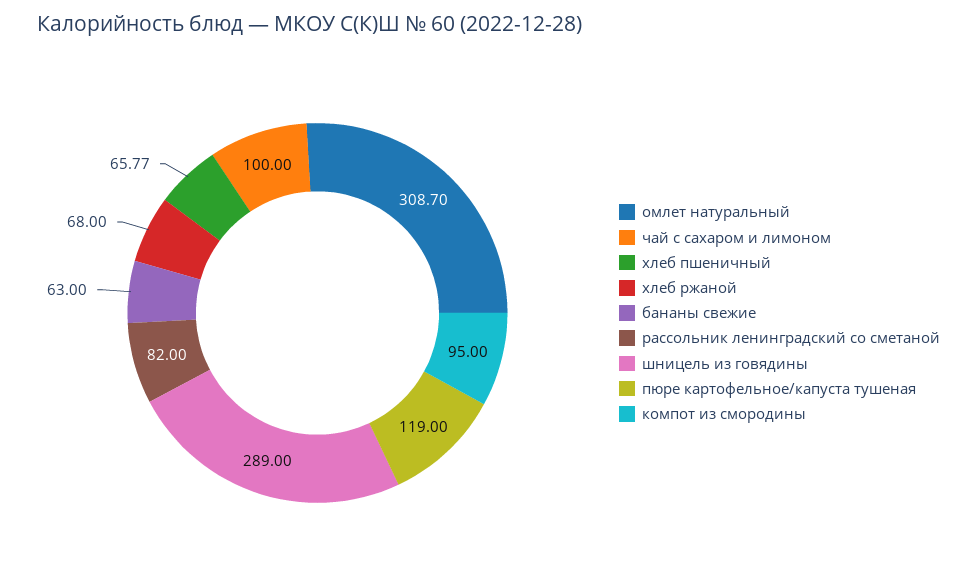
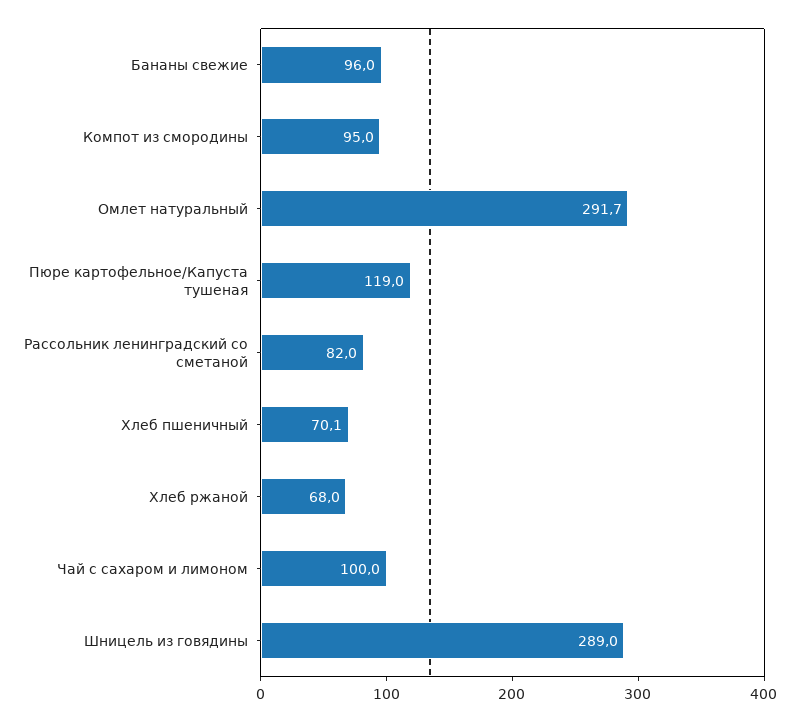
  {
-   "омлет натуральный": 308.7,
+   "омлет натуральный": 291.7,
    "чай с сахаром и лимоном": 100,
-   "хлеб пшеничный": 65.77,
+   "хлеб пшеничный": 70.1,
    "хлеб ржаной": 68,
-   "бананы свежие": 63,
+   "бананы свежие": 96,
    "рассольник ленинградский со сметаной": 82,
    "шницель из говядины": 289,
    "пюре картофельное/капуста тушеная": 119,
    "компот из смородины": 95
  }

